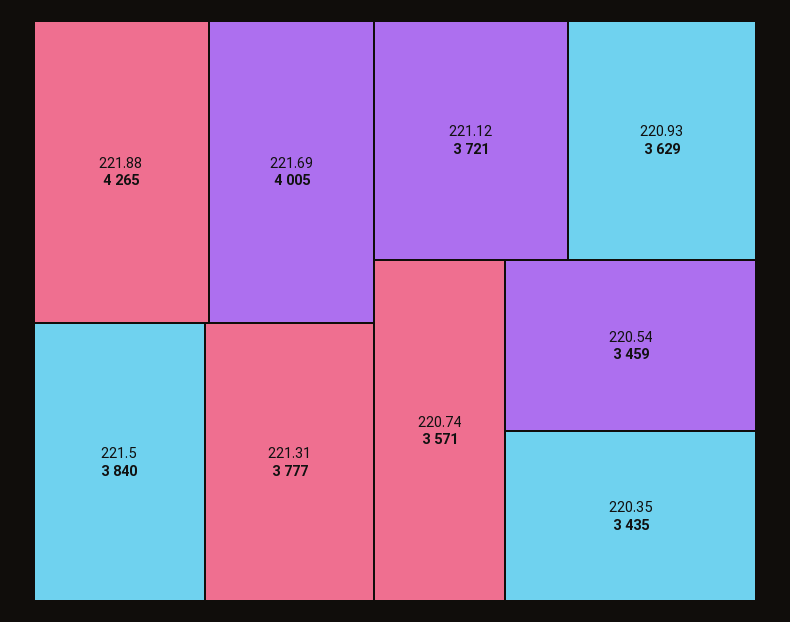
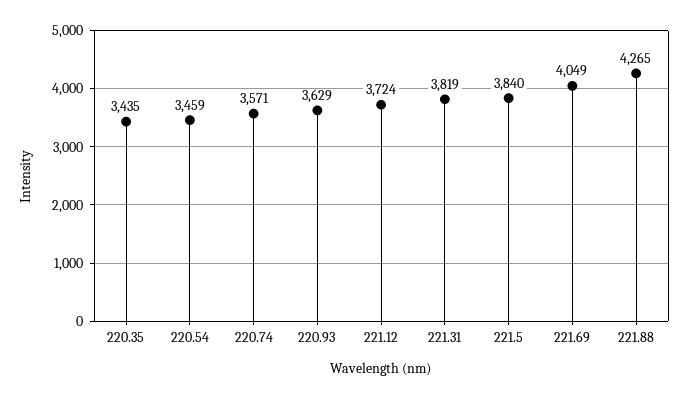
  {
    "221.88": 4265,
-   "221.69": 4005,
+   "221.69": 4049,
    "221.5": 3840,
-   "221.31": 3777,
+   "221.31": 3819,
-   "221.12": 3721,
+   "221.12": 3724,
    "220.93": 3629,
    "220.74": 3571,
    "220.54": 3459,
    "220.35": 3435
  }

